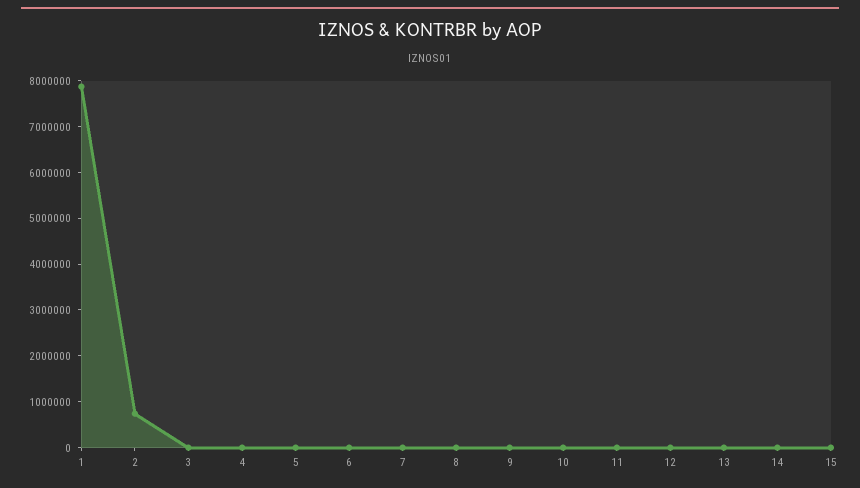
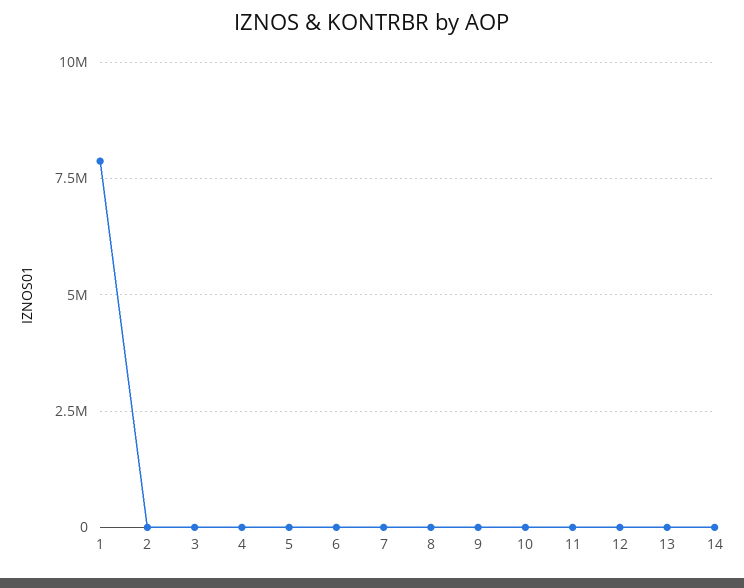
  {
    "1": 7800000,
-   "2": 800000,
+   "2": 0,
    "3": 0,
    "4": 0,
    "5": 0,
    "6": 0,
    "7": 0,
    "8": 0,
    "9": 0,
    "10": 0,
    "11": 0,
    "12": 0,
    "13": 0,
-   "14": 0,
+   "14": 0
-   "15": 0
  }

